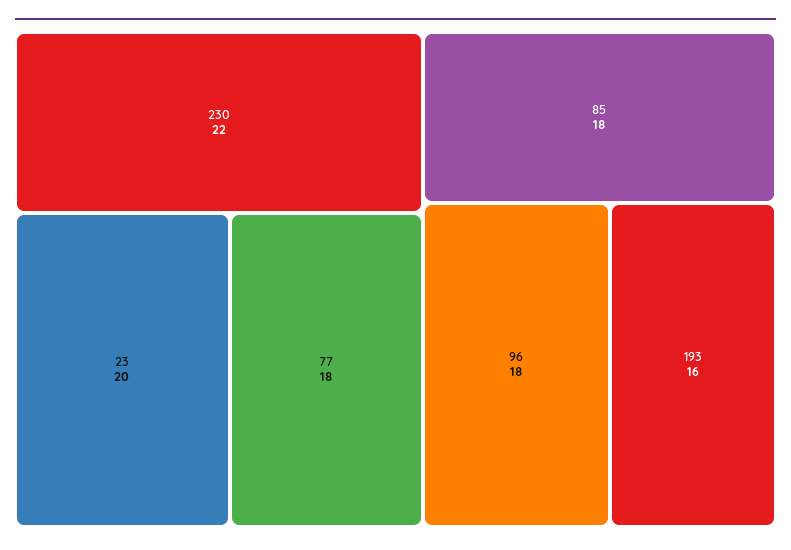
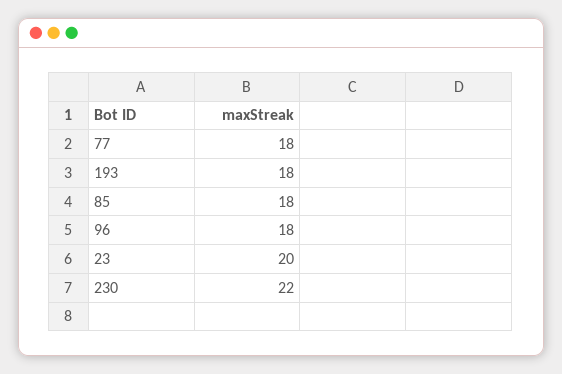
  {
    "230": 22,
    "23": 20,
    "77": 18,
    "85": 18,
    "96": 18,
-   "193": 16
+   "193": 18
  }

